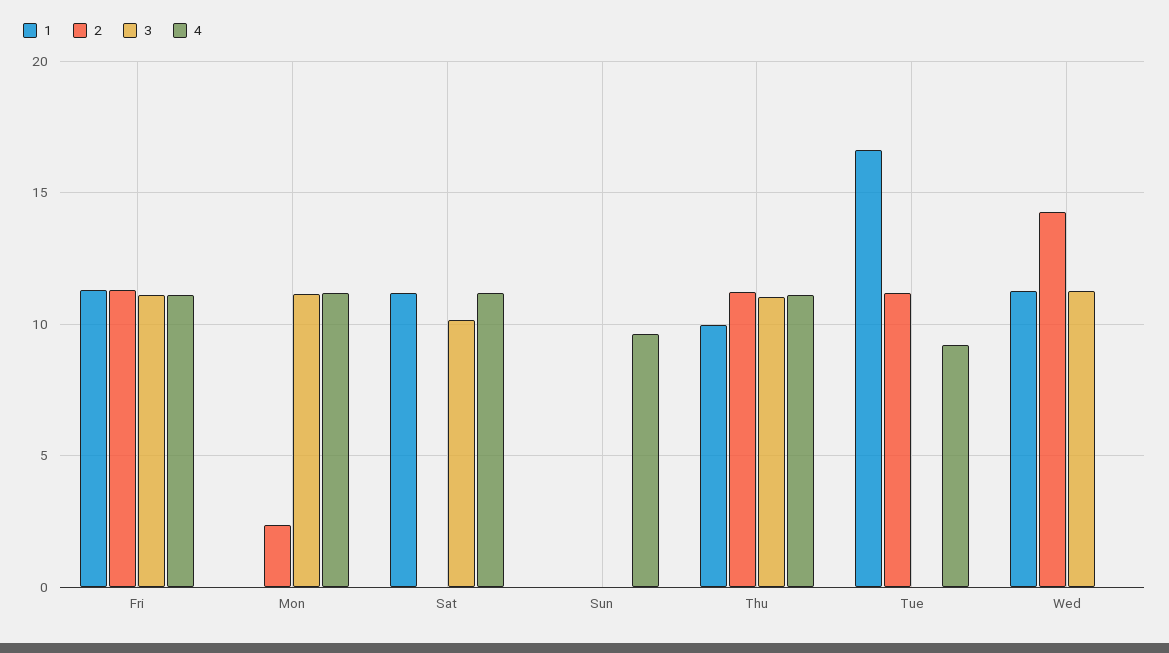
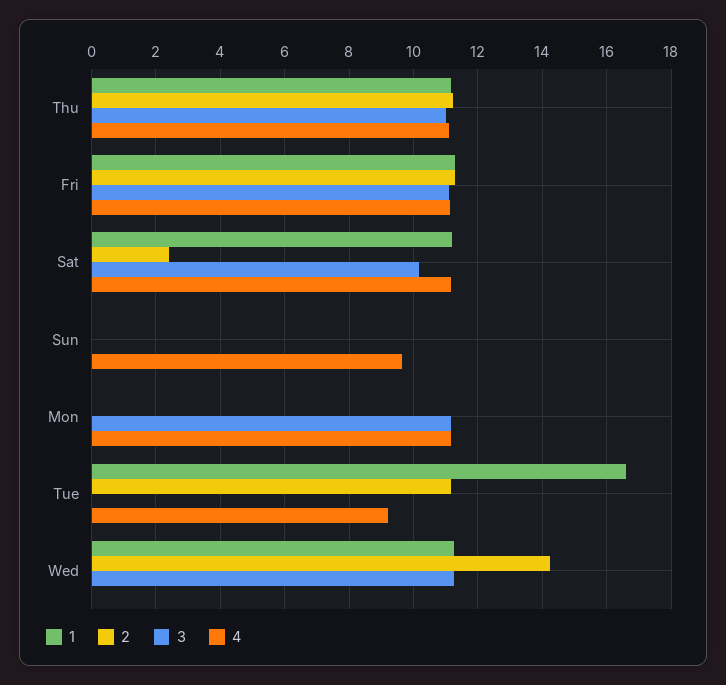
  {
    "1": {
      "Fri": 11.2,
      "Mon": 0,
      "Sat": 11.2,
      "Sun": 0,
-     "Thu": 10,
+     "Thu": 11.2,
      "Tue": 16.6,
      "Wed": 11.2
    },
    "2": {
      "Fri": 11.2,
-     "Mon": 2.5,
+     "Mon": 0,
-     "Sat": 0,
+     "Sat": 2.4,
      "Sun": 0,
      "Thu": 11.2,
      "Tue": 11.2,
      "Wed": 14.2
    },
    "3": {
      "Fri": 11.2,
      "Mon": 11.2,
      "Sat": 10.2,
      "Sun": 0,
      "Thu": 11,
      "Tue": 0,
      "Wed": 11.2
    },
    "4": {
      "Fri": 11.2,
      "Mon": 11.2,
      "Sat": 11.2,
      "Sun": 9.6,
      "Thu": 11.2,
      "Tue": 9.2,
      "Wed": 0
    }
  }

